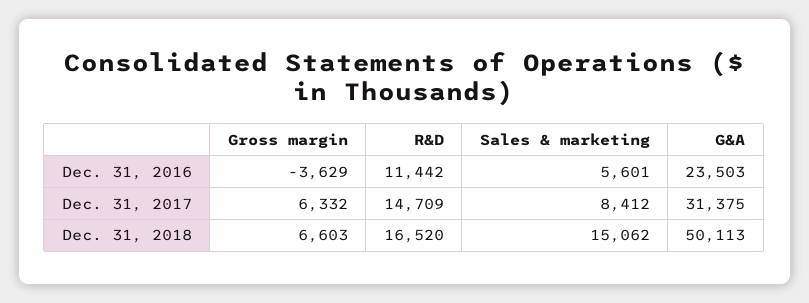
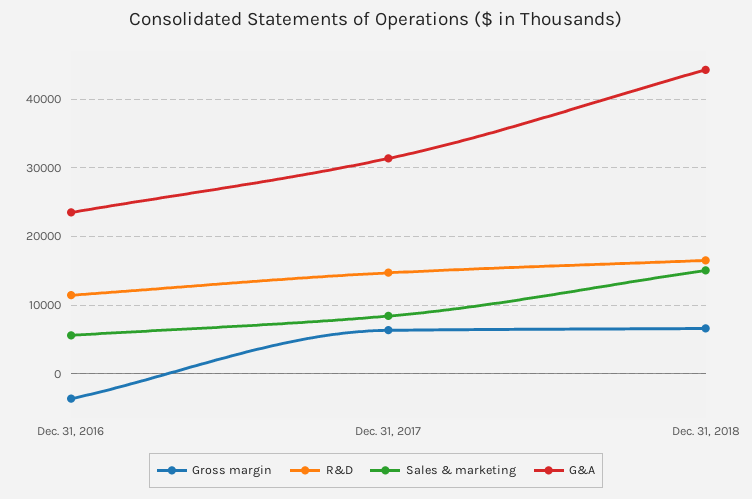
  {
    "Gross margin": {
      "Dec. 31, 2016": -3629,
      "Dec. 31, 2017": 6332,
      "Dec. 31, 2018": 6603
    },
    "R&D": {
      "Dec. 31, 2016": 11442,
      "Dec. 31, 2017": 14709,
      "Dec. 31, 2018": 16520
    },
    "Sales & marketing": {
      "Dec. 31, 2016": 5601,
      "Dec. 31, 2017": 8412,
      "Dec. 31, 2018": 15062
    },
    "G&A": {
      "Dec. 31, 2016": 23503,
      "Dec. 31, 2017": 31375,
-     "Dec. 31, 2018": 50113
+     "Dec. 31, 2018": 44000
    }
  }

